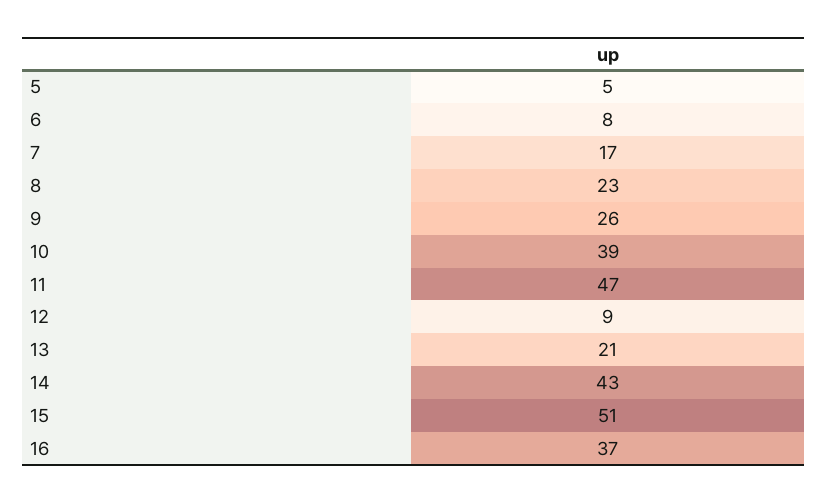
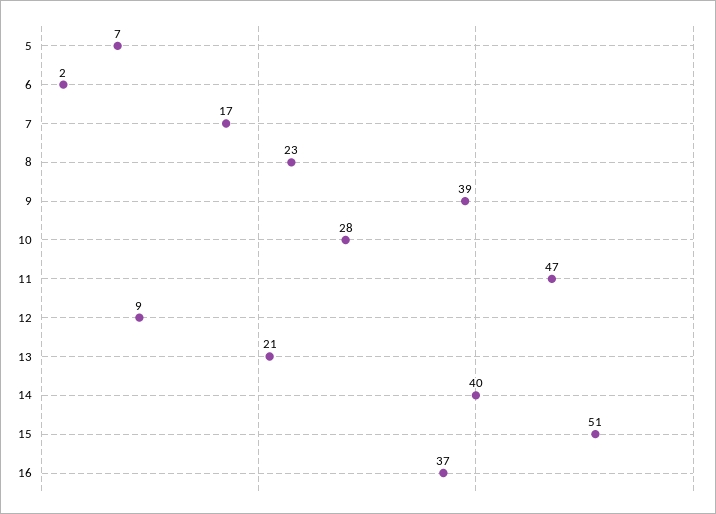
  {
-   "5": 5,
+   "5": 7,
-   "6": 8,
+   "6": 2,
    "7": 17,
    "8": 23,
-   "9": 26,
+   "9": 39,
-   "10": 39,
+   "10": 28,
    "11": 47,
    "12": 9,
    "13": 21,
-   "14": 43,
+   "14": 40,
    "15": 51,
    "16": 37
  }

